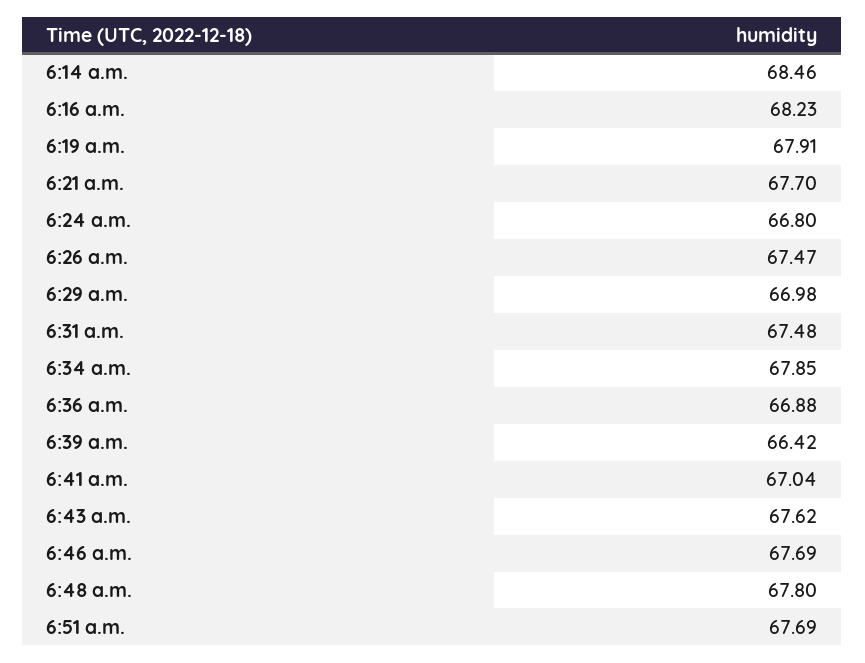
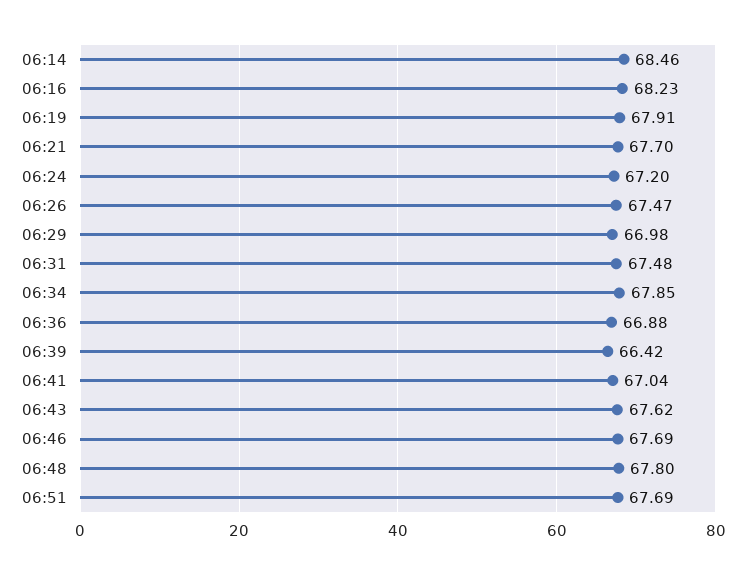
  {
    "6:14 a.m.": 68.46,
    "6:16 a.m.": 68.23,
    "6:19 a.m.": 67.91,
    "6:21 a.m.": 67.7,
-   "6:24 a.m.": 66.8,
+   "6:24 a.m.": 67.2,
    "6:26 a.m.": 67.47,
    "6:29 a.m.": 66.98,
    "6:31 a.m.": 67.48,
    "6:34 a.m.": 67.85,
    "6:36 a.m.": 66.88,
    "6:39 a.m.": 66.42,
    "6:41 a.m.": 67.04,
    "6:43 a.m.": 67.62,
    "6:46 a.m.": 67.69,
    "6:48 a.m.": 67.8,
    "6:51 a.m.": 67.69
  }

